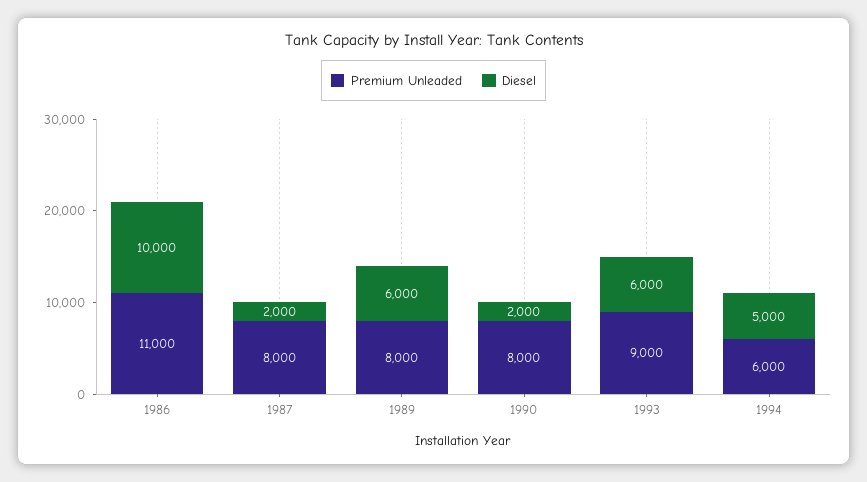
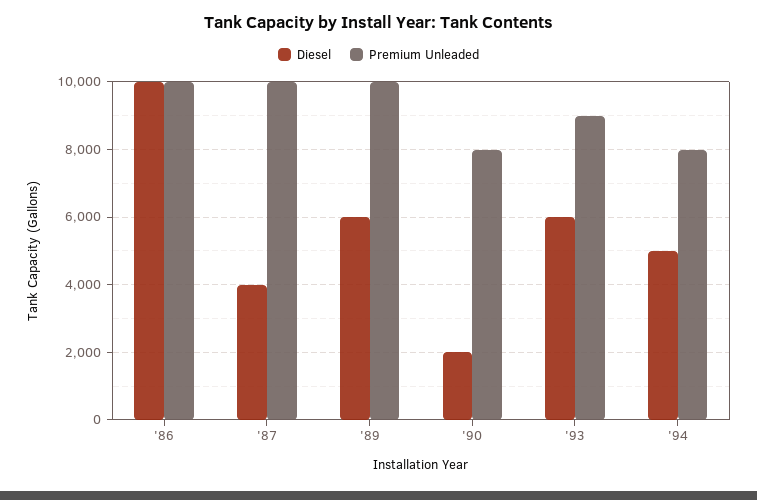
  {
    "Premium Unleaded": {
-     "1986": 11000,
+     "1986": 10000,
-     "1987": 8000,
+     "1987": 10000,
-     "1989": 8000,
+     "1989": 10000,
      "1990": 8000,
      "1993": 9000,
-     "1994": 6000
+     "1994": 8000
    },
    "Diesel": {
      "1986": 10000,
-     "1987": 2000,
+     "1987": 4000,
      "1989": 6000,
      "1990": 2000,
      "1993": 6000,
      "1994": 5000
    }
  }

